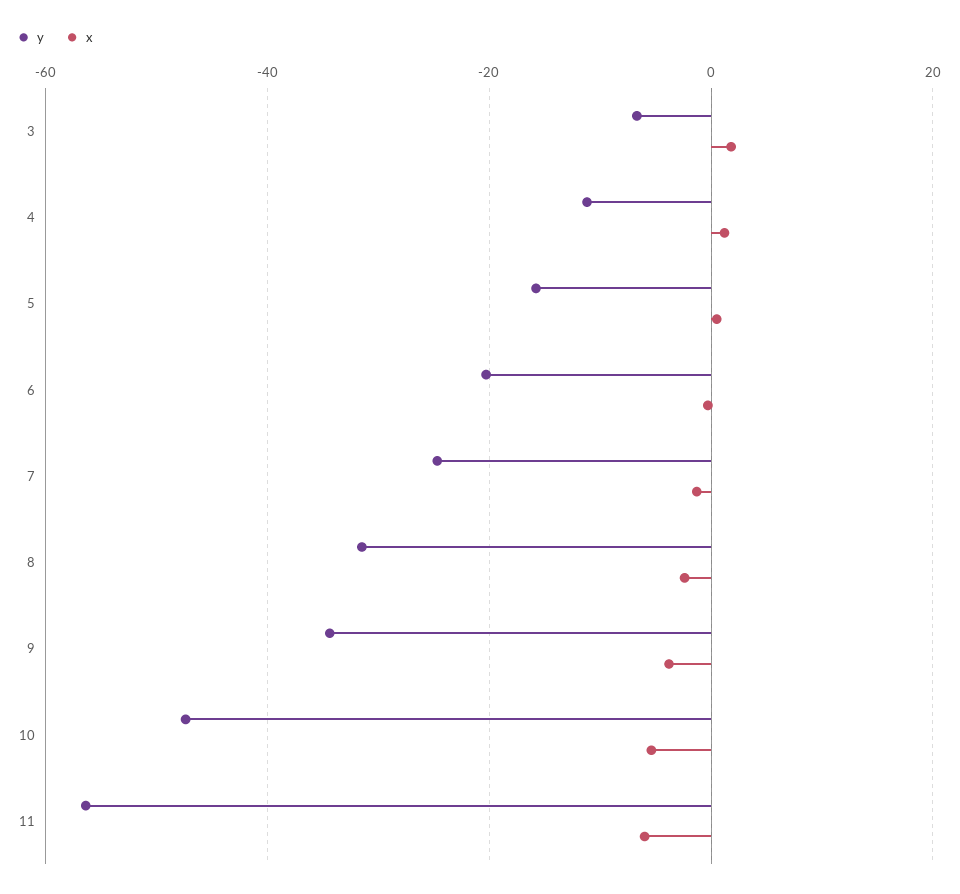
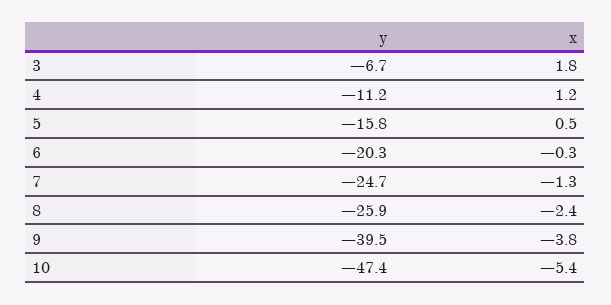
  {
    "y": {
      "3": -6.7,
      "4": -11.2,
      "5": -15.8,
      "6": -20.3,
      "7": -24.7,
-     "8": -32,
+     "8": -25.9,
-     "9": -34,
+     "9": -39.5,
-     "10": -47.4,
+     "10": -47.4
-     "11": -56
    },
    "x": {
      "3": 1.8,
      "4": 1.2,
      "5": 0.5,
      "6": -0.3,
      "7": -1.3,
      "8": -2.4,
      "9": -3.8,
-     "10": -5.4,
+     "10": -5.4
-     "11": -6
    }
  }

